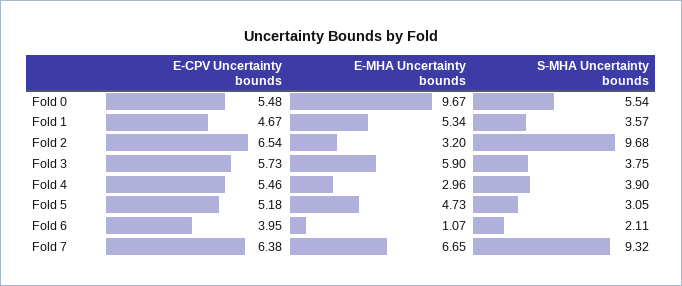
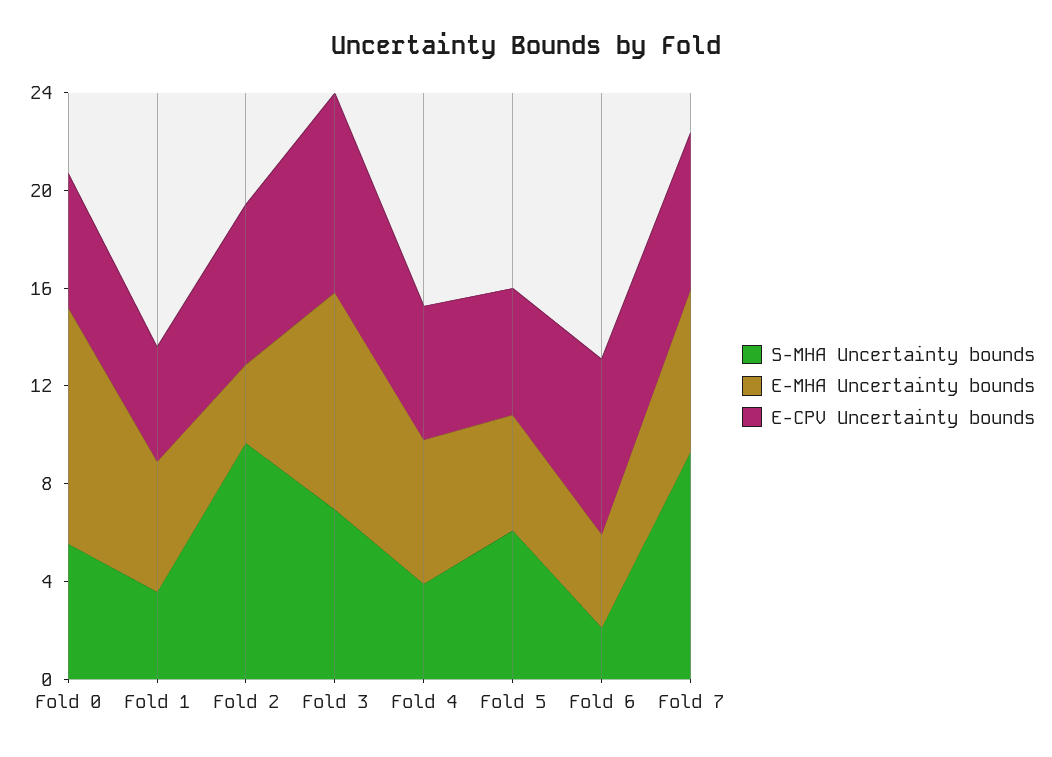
  {
    "E-CPV Uncertainty bounds": {
      "Fold 0": 5.48,
      "Fold 1": 4.67,
      "Fold 2": 6.54,
-     "Fold 3": 5.73,
+     "Fold 3": 8,
      "Fold 4": 5.46,
      "Fold 5": 5.18,
-     "Fold 6": 3.95,
+     "Fold 6": 7,
      "Fold 7": 6.38
    },
    "E-MHA Uncertainty bounds": {
      "Fold 0": 9.67,
      "Fold 1": 5.34,
      "Fold 2": 3.2,
-     "Fold 3": 5.9,
+     "Fold 3": 9,
-     "Fold 4": 2.96,
+     "Fold 4": 6,
      "Fold 5": 4.73,
-     "Fold 6": 1.07,
+     "Fold 6": 4,
      "Fold 7": 6.65
    },
    "S-MHA Uncertainty bounds": {
      "Fold 0": 5.54,
      "Fold 1": 3.57,
      "Fold 2": 9.68,
-     "Fold 3": 3.75,
+     "Fold 3": 7,
      "Fold 4": 3.9,
-     "Fold 5": 3.05,
+     "Fold 5": 6,
      "Fold 6": 2.11,
      "Fold 7": 9.32
    }
  }

